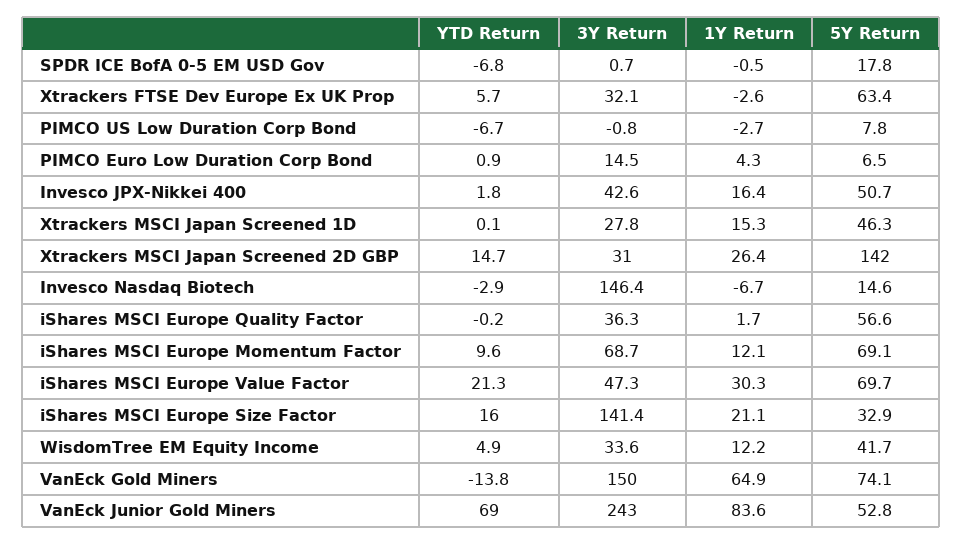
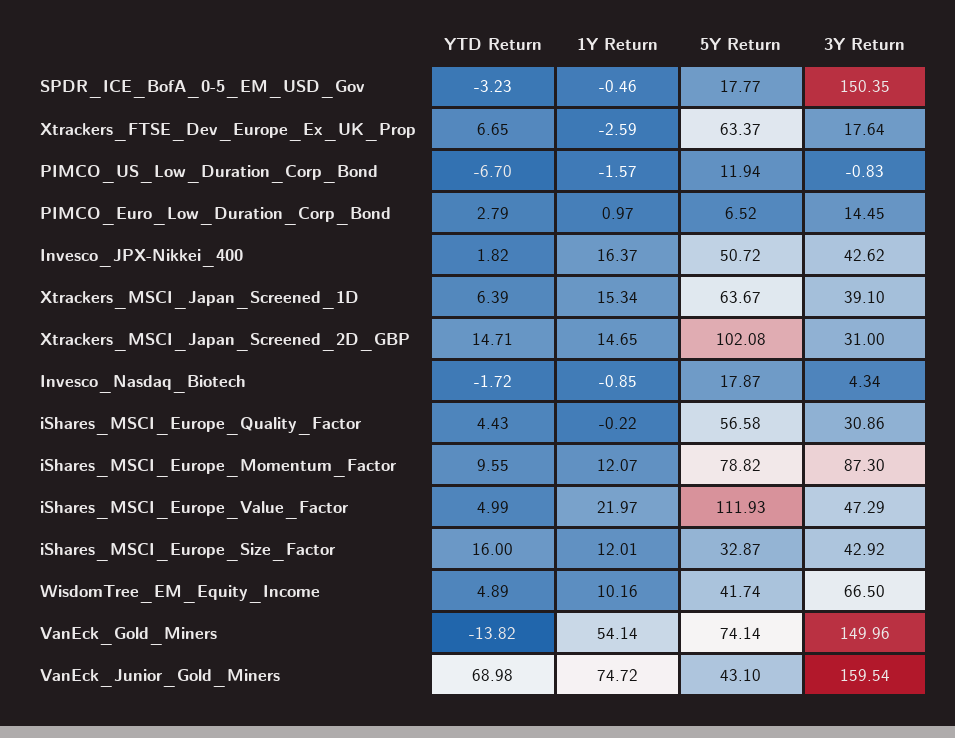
  {
    "YTD Return": {
-     "SPDR ICE BofA 0-5 EM USD Gov": -6.8,
+     "SPDR ICE BofA 0-5 EM USD Gov": -3.23,
-     "Xtrackers FTSE Dev Europe Ex UK Prop": 5.7,
+     "Xtrackers FTSE Dev Europe Ex UK Prop": 6.65,
      "PIMCO US Low Duration Corp Bond": -6.7,
-     "PIMCO Euro Low Duration Corp Bond": 0.9,
+     "PIMCO Euro Low Duration Corp Bond": 2.79,
      "Invesco JPX-Nikkei 400": 1.82,
-     "Xtrackers MSCI Japan Screened 1D": 0.1,
+     "Xtrackers MSCI Japan Screened 1D": 6.39,
      "Xtrackers MSCI Japan Screened 2D GBP": 14.71,
-     "Invesco Nasdaq Biotech": -2.9,
+     "Invesco Nasdaq Biotech": -1.72,
-     "iShares MSCI Europe Quality Factor": -0.2,
+     "iShares MSCI Europe Quality Factor": 4.43,
      "iShares MSCI Europe Momentum Factor": 9.55,
-     "iShares MSCI Europe Value Factor": 21.3,
+     "iShares MSCI Europe Value Factor": 4.99,
      "iShares MSCI Europe Size Factor": 16,
      "WisdomTree EM Equity Income": 4.89,
      "VanEck Gold Miners": -13.82,
      "VanEck Junior Gold Miners": 68.98
    },
    "3Y Return": {
-     "SPDR ICE BofA 0-5 EM USD Gov": 0.7,
+     "SPDR ICE BofA 0-5 EM USD Gov": 150.35,
-     "Xtrackers FTSE Dev Europe Ex UK Prop": 32.1,
+     "Xtrackers FTSE Dev Europe Ex UK Prop": 17.64,
      "PIMCO US Low Duration Corp Bond": -0.83,
      "PIMCO Euro Low Duration Corp Bond": 14.45,
      "Invesco JPX-Nikkei 400": 42.62,
-     "Xtrackers MSCI Japan Screened 1D": 27.8,
+     "Xtrackers MSCI Japan Screened 1D": 39.1,
      "Xtrackers MSCI Japan Screened 2D GBP": 31,
-     "Invesco Nasdaq Biotech": 146.4,
+     "Invesco Nasdaq Biotech": 4.34,
-     "iShares MSCI Europe Quality Factor": 36.3,
+     "iShares MSCI Europe Quality Factor": 30.86,
-     "iShares MSCI Europe Momentum Factor": 68.7,
+     "iShares MSCI Europe Momentum Factor": 87.3,
      "iShares MSCI Europe Value Factor": 47.29,
-     "iShares MSCI Europe Size Factor": 141.4,
+     "iShares MSCI Europe Size Factor": 42.92,
-     "WisdomTree EM Equity Income": 33.6,
+     "WisdomTree EM Equity Income": 66.5,
      "VanEck Gold Miners": 149.96,
-     "VanEck Junior Gold Miners": 243
+     "VanEck Junior Gold Miners": 159.54
    },
    "1Y Return": {
      "SPDR ICE BofA 0-5 EM USD Gov": -0.46,
      "Xtrackers FTSE Dev Europe Ex UK Prop": -2.59,
-     "PIMCO US Low Duration Corp Bond": -2.7,
+     "PIMCO US Low Duration Corp Bond": -1.57,
-     "PIMCO Euro Low Duration Corp Bond": 4.3,
+     "PIMCO Euro Low Duration Corp Bond": 0.97,
      "Invesco JPX-Nikkei 400": 16.37,
      "Xtrackers MSCI Japan Screened 1D": 15.34,
-     "Xtrackers MSCI Japan Screened 2D GBP": 26.4,
+     "Xtrackers MSCI Japan Screened 2D GBP": 14.65,
-     "Invesco Nasdaq Biotech": -6.7,
+     "Invesco Nasdaq Biotech": -0.85,
-     "iShares MSCI Europe Quality Factor": 1.7,
+     "iShares MSCI Europe Quality Factor": -0.22,
      "iShares MSCI Europe Momentum Factor": 12.07,
-     "iShares MSCI Europe Value Factor": 30.3,
+     "iShares MSCI Europe Value Factor": 21.97,
-     "iShares MSCI Europe Size Factor": 21.1,
+     "iShares MSCI Europe Size Factor": 12.01,
-     "WisdomTree EM Equity Income": 12.2,
+     "WisdomTree EM Equity Income": 10.16,
-     "VanEck Gold Miners": 64.9,
+     "VanEck Gold Miners": 54.14,
-     "VanEck Junior Gold Miners": 83.6
+     "VanEck Junior Gold Miners": 74.72
    },
    "5Y Return": {
      "SPDR ICE BofA 0-5 EM USD Gov": 17.77,
      "Xtrackers FTSE Dev Europe Ex UK Prop": 63.37,
-     "PIMCO US Low Duration Corp Bond": 7.8,
+     "PIMCO US Low Duration Corp Bond": 11.94,
      "PIMCO Euro Low Duration Corp Bond": 6.52,
      "Invesco JPX-Nikkei 400": 50.72,
-     "Xtrackers MSCI Japan Screened 1D": 46.3,
+     "Xtrackers MSCI Japan Screened 1D": 63.67,
-     "Xtrackers MSCI Japan Screened 2D GBP": 142,
+     "Xtrackers MSCI Japan Screened 2D GBP": 102.08,
-     "Invesco Nasdaq Biotech": 14.6,
+     "Invesco Nasdaq Biotech": 17.87,
      "iShares MSCI Europe Quality Factor": 56.58,
-     "iShares MSCI Europe Momentum Factor": 69.1,
+     "iShares MSCI Europe Momentum Factor": 78.82,
-     "iShares MSCI Europe Value Factor": 69.7,
+     "iShares MSCI Europe Value Factor": 111.93,
      "iShares MSCI Europe Size Factor": 32.87,
      "WisdomTree EM Equity Income": 41.74,
      "VanEck Gold Miners": 74.14,
-     "VanEck Junior Gold Miners": 52.8
+     "VanEck Junior Gold Miners": 43.1
    }
  }

